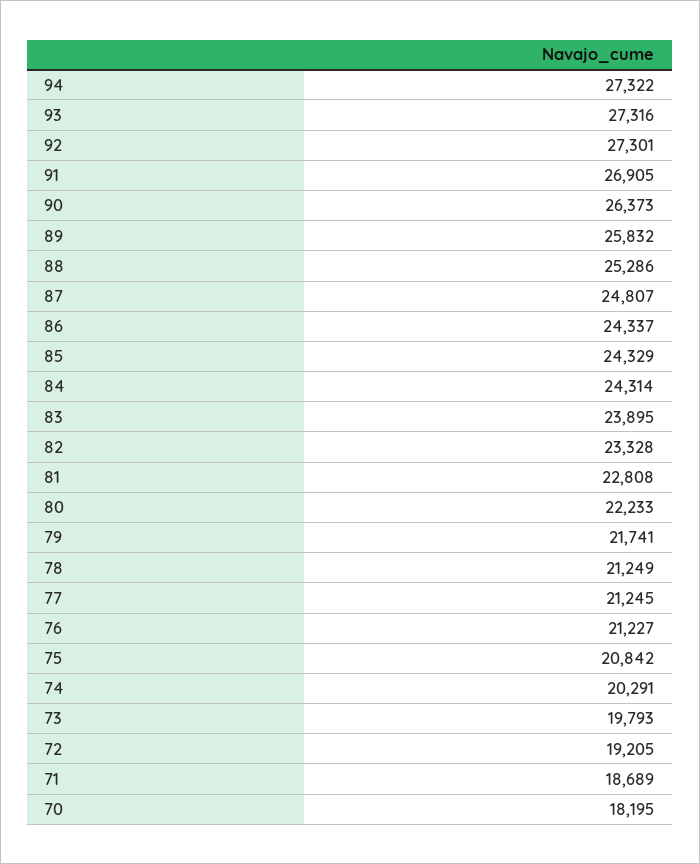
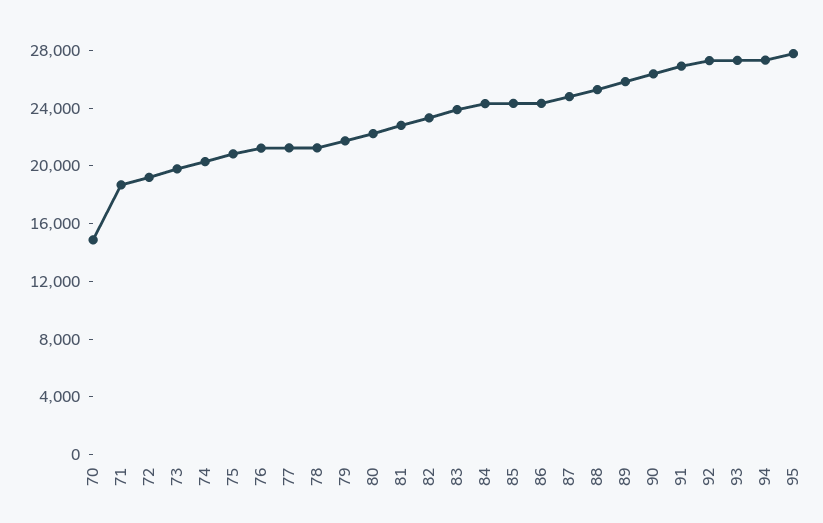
  {
    "94": 27322,
    "93": 27316,
    "92": 27301,
    "91": 26905,
    "90": 26373,
    "89": 25832,
    "88": 25286,
    "87": 24807,
    "86": 24337,
    "85": 24329,
    "84": 24314,
    "83": 23895,
    "82": 23328,
    "81": 22808,
    "80": 22233,
    "79": 21741,
    "78": 21249,
    "77": 21245,
    "76": 21227,
    "75": 20842,
    "74": 20291,
    "73": 19793,
    "72": 19205,
    "71": 18689,
-   "70": 18195
+   "70": 15000,
+   "95": 28000
  }

